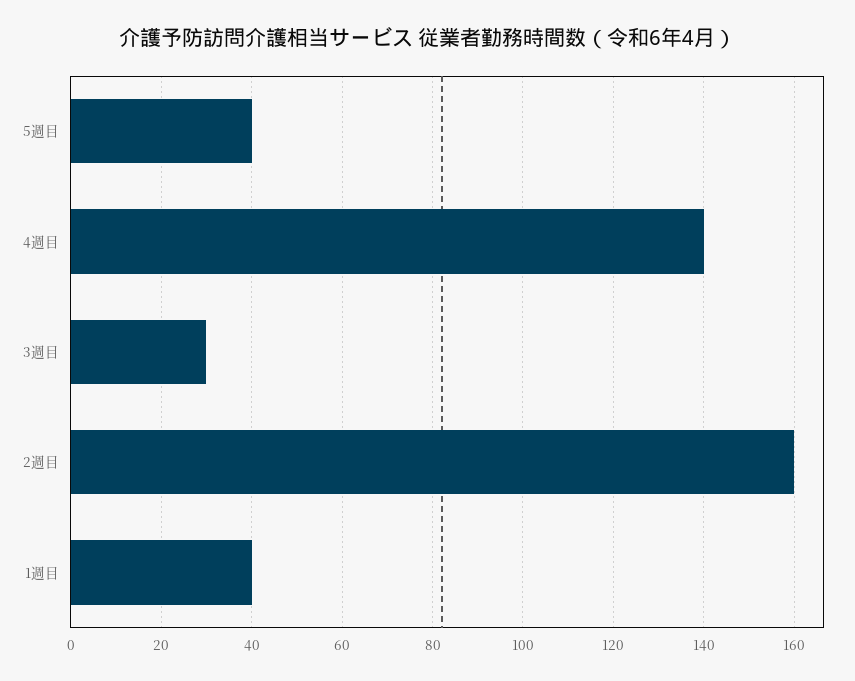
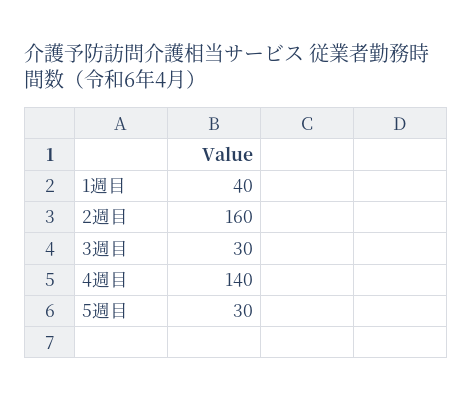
  {
-   "5週目": 40,
+   "5週目": 30,
    "4週目": 140,
    "3週目": 30,
    "2週目": 160,
    "1週目": 40
  }

